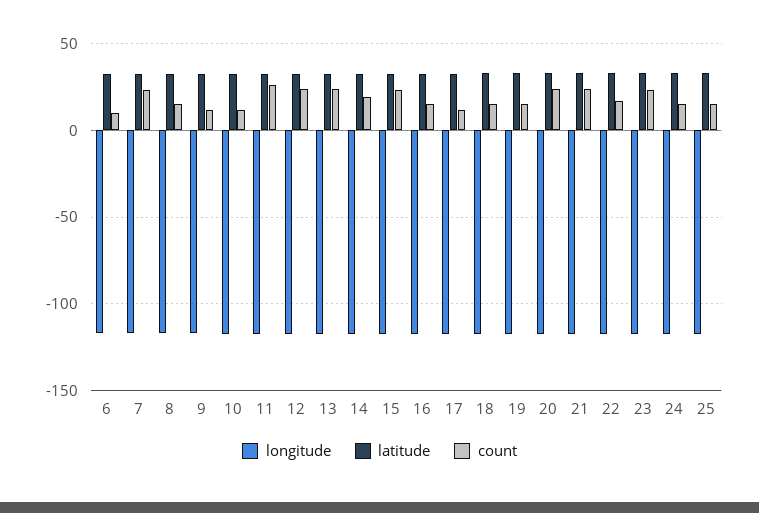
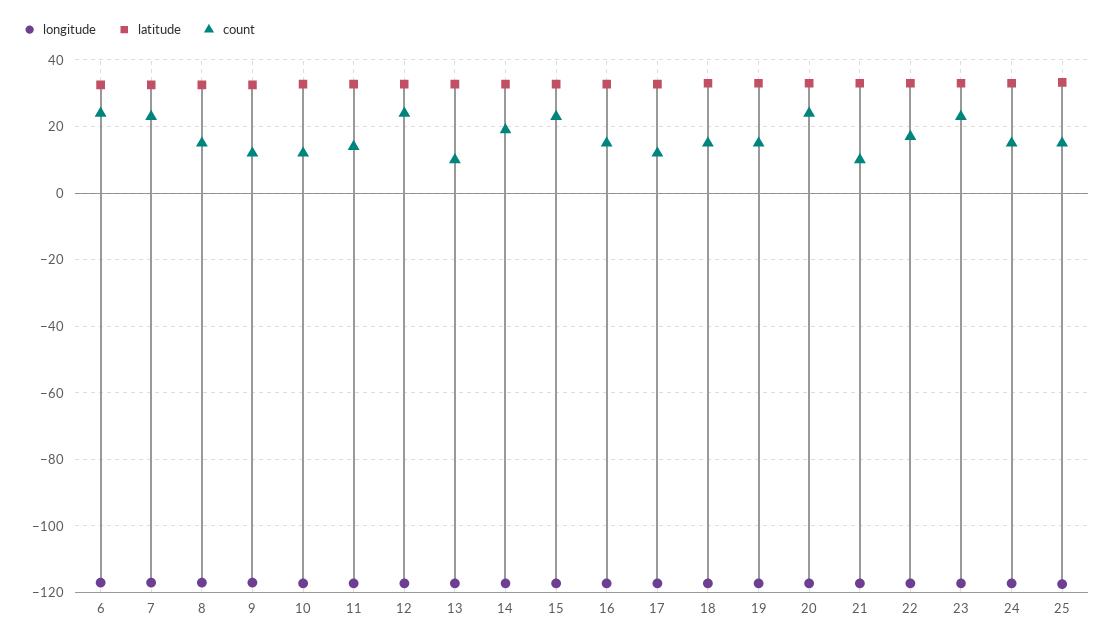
  {
    "longitude": {
      "6": -118,
      "7": -118,
      "8": -118,
      "9": -118,
      "10": -118,
      "11": -118,
      "12": -118,
      "13": -118,
      "14": -118,
      "15": -118,
      "16": -118,
      "17": -118,
      "18": -118,
      "19": -118,
      "20": -118,
      "21": -118,
      "22": -118,
      "23": -118,
      "24": -118,
      "25": -118
    },
    "latitude": {
      "6": 32,
      "7": 32,
      "8": 32,
      "9": 32,
      "10": 32,
      "11": 32,
      "12": 32,
      "13": 32,
      "14": 32,
      "15": 32,
      "16": 32,
      "17": 32,
      "18": 34,
      "19": 34,
      "20": 34,
      "21": 34,
      "22": 34,
      "23": 34,
      "24": 34,
      "25": 34
    },
    "count": {
-     "6": 10,
+     "6": 24,
      "7": 24,
      "8": 16,
      "9": 12,
      "10": 12,
-     "11": 25,
+     "11": 14,
      "12": 24,
-     "13": 25,
+     "13": 10,
      "14": 20,
      "15": 24,
      "16": 16,
      "17": 12,
      "18": 16,
      "19": 16,
      "20": 24,
-     "21": 25,
+     "21": 10,
      "22": 18,
      "23": 24,
      "24": 16,
      "25": 16
    }
  }

